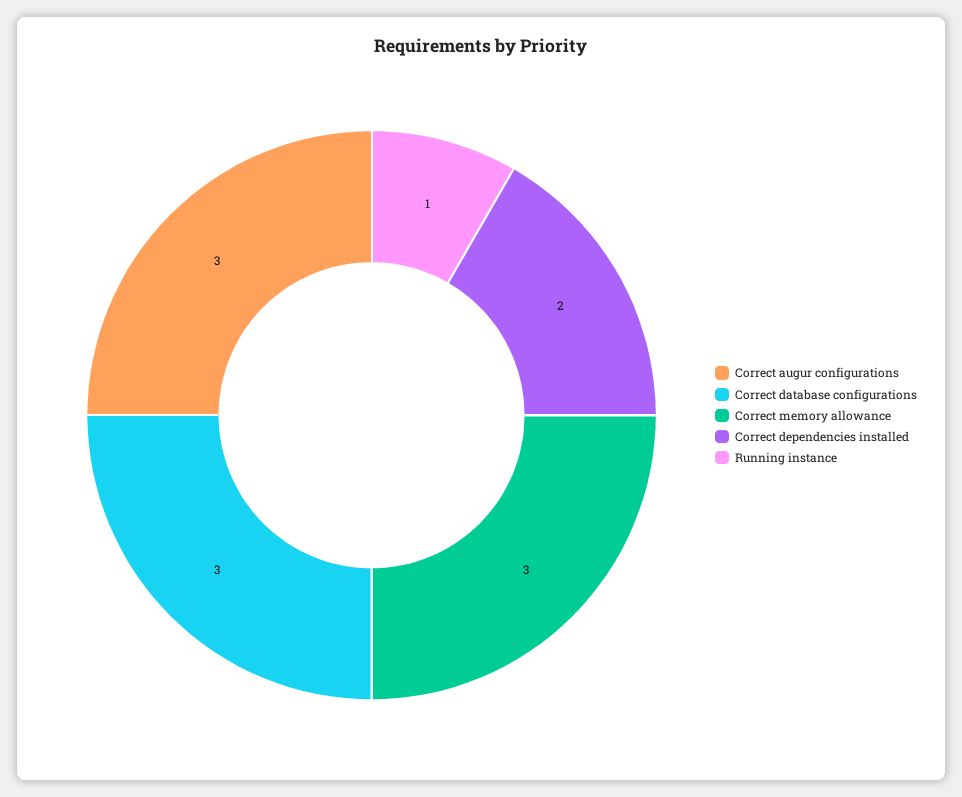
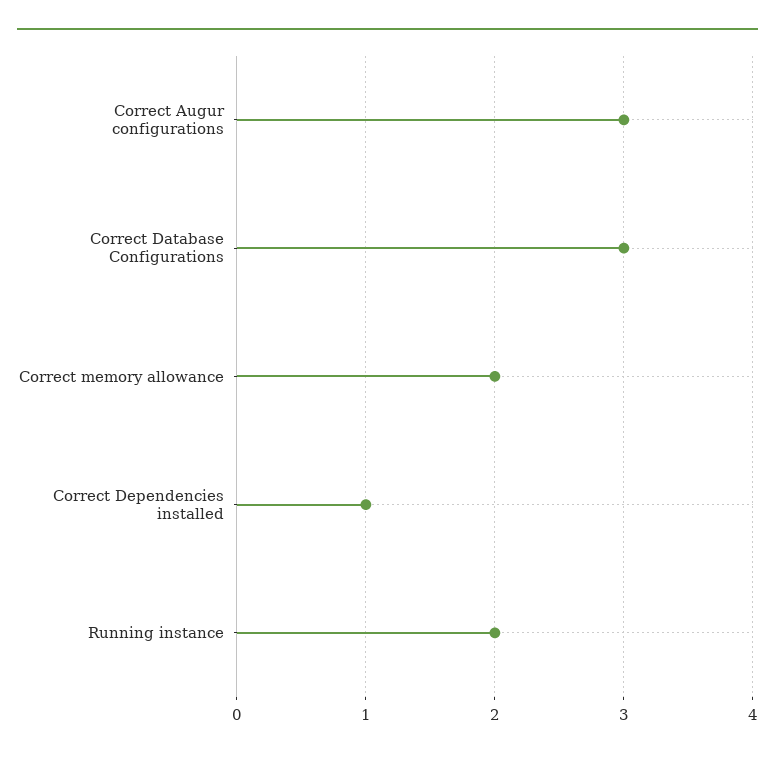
  {
    "Correct augur configurations": 3,
    "Correct database configurations": 3,
-   "Correct memory allowance": 3,
+   "Correct memory allowance": 2,
-   "Correct dependencies installed": 2,
+   "Correct dependencies installed": 1,
-   "Running instance": 1
+   "Running instance": 2
  }

